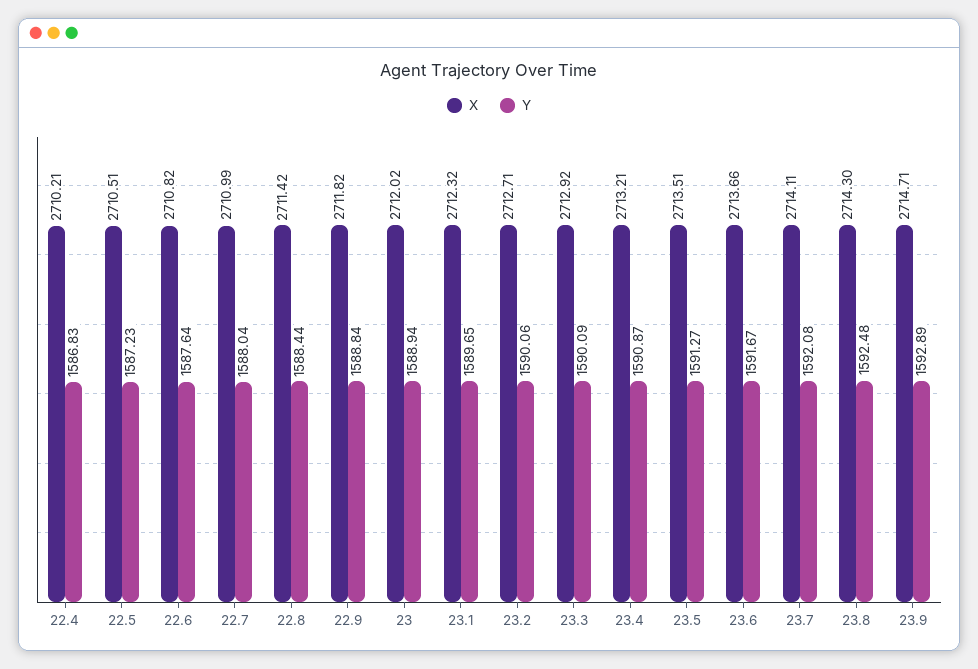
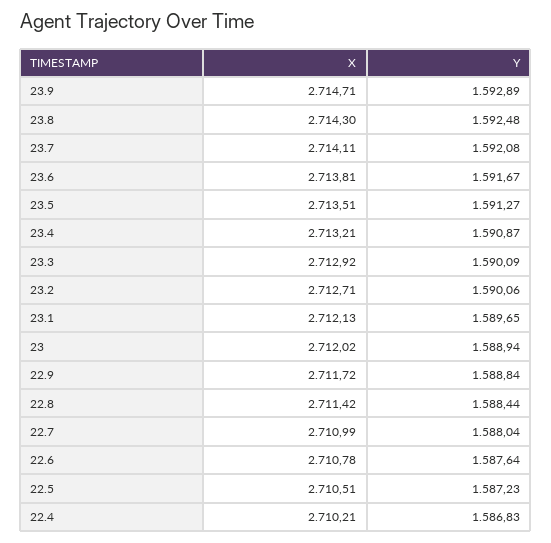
  {
    "X": {
      "22.4": 2710.21,
      "22.5": 2710.51,
-     "22.6": 2710.82,
+     "22.6": 2710.78,
      "22.7": 2710.99,
      "22.8": 2711.42,
-     "22.9": 2711.82,
+     "22.9": 2711.72,
      "23": 2712.02,
-     "23.1": 2712.32,
+     "23.1": 2712.13,
      "23.2": 2712.71,
      "23.3": 2712.92,
      "23.4": 2713.21,
      "23.5": 2713.51,
-     "23.6": 2713.66,
+     "23.6": 2713.81,
      "23.7": 2714.11,
      "23.8": 2714.3,
      "23.9": 2714.71
    },
    "Y": {
      "22.4": 1586.83,
      "22.5": 1587.23,
      "22.6": 1587.64,
      "22.7": 1588.04,
      "22.8": 1588.44,
      "22.9": 1588.84,
      "23": 1588.94,
      "23.1": 1589.65,
      "23.2": 1590.06,
      "23.3": 1590.09,
      "23.4": 1590.87,
      "23.5": 1591.27,
      "23.6": 1591.67,
      "23.7": 1592.08,
      "23.8": 1592.48,
      "23.9": 1592.89
    }
  }

